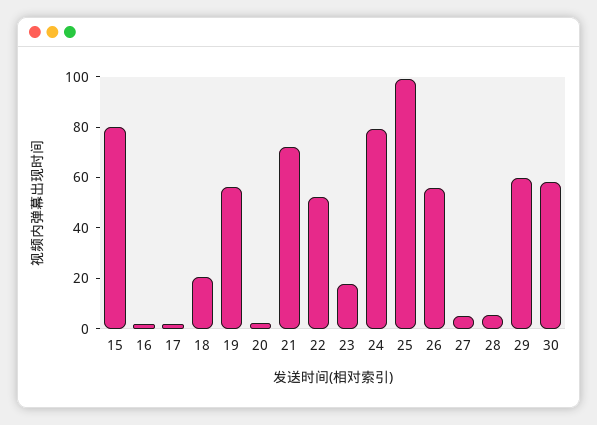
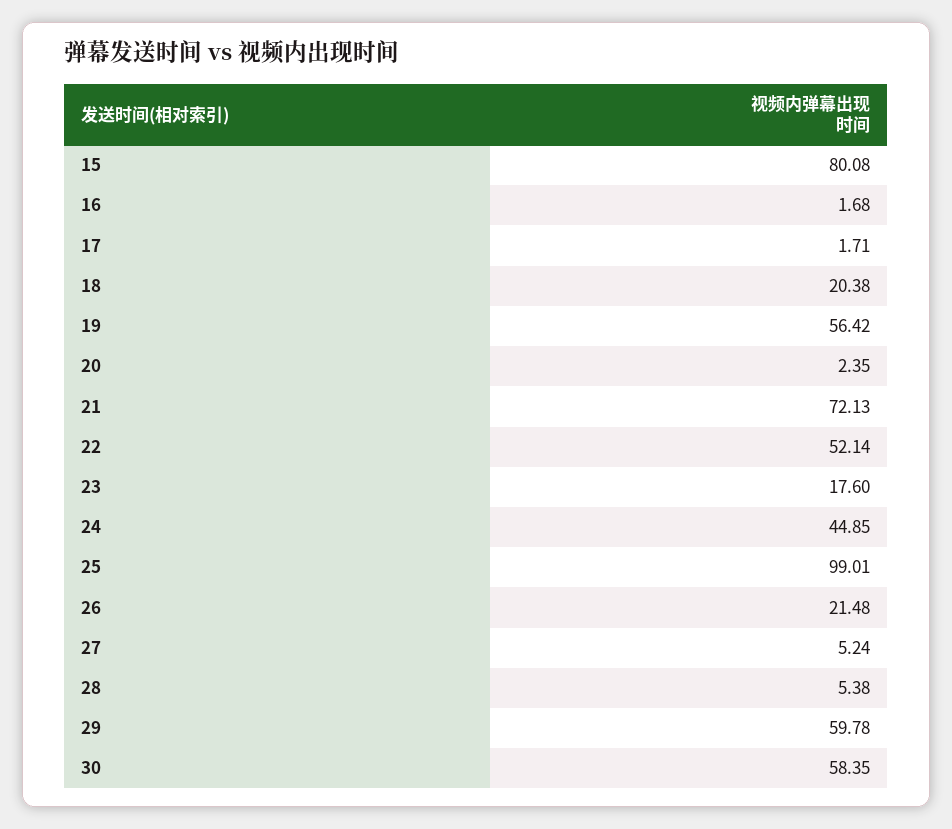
  {
    "15": 80.08,
    "16": 1.68,
    "17": 1.71,
    "18": 20.38,
    "19": 56.42,
    "20": 2.35,
    "21": 72.13,
    "22": 52.14,
    "23": 17.6,
-   "24": 80,
+   "24": 44.85,
    "25": 99.01,
-   "26": 55,
+   "26": 21.48,
    "27": 5.24,
    "28": 5.38,
    "29": 59.78,
    "30": 58.35
  }

